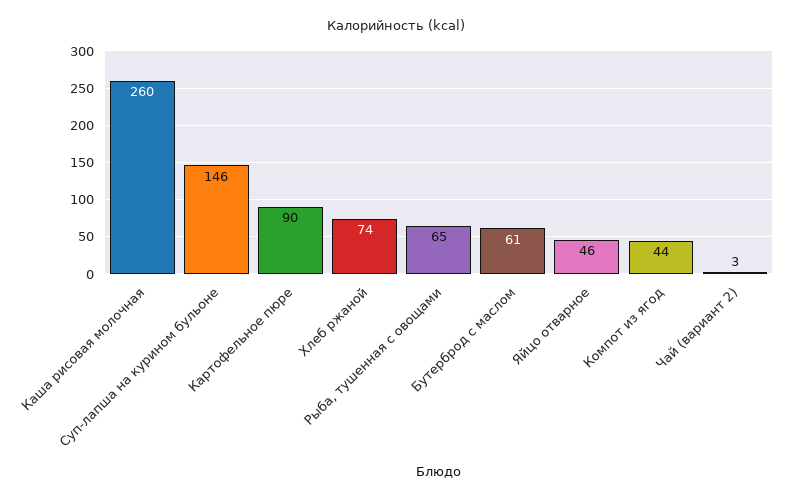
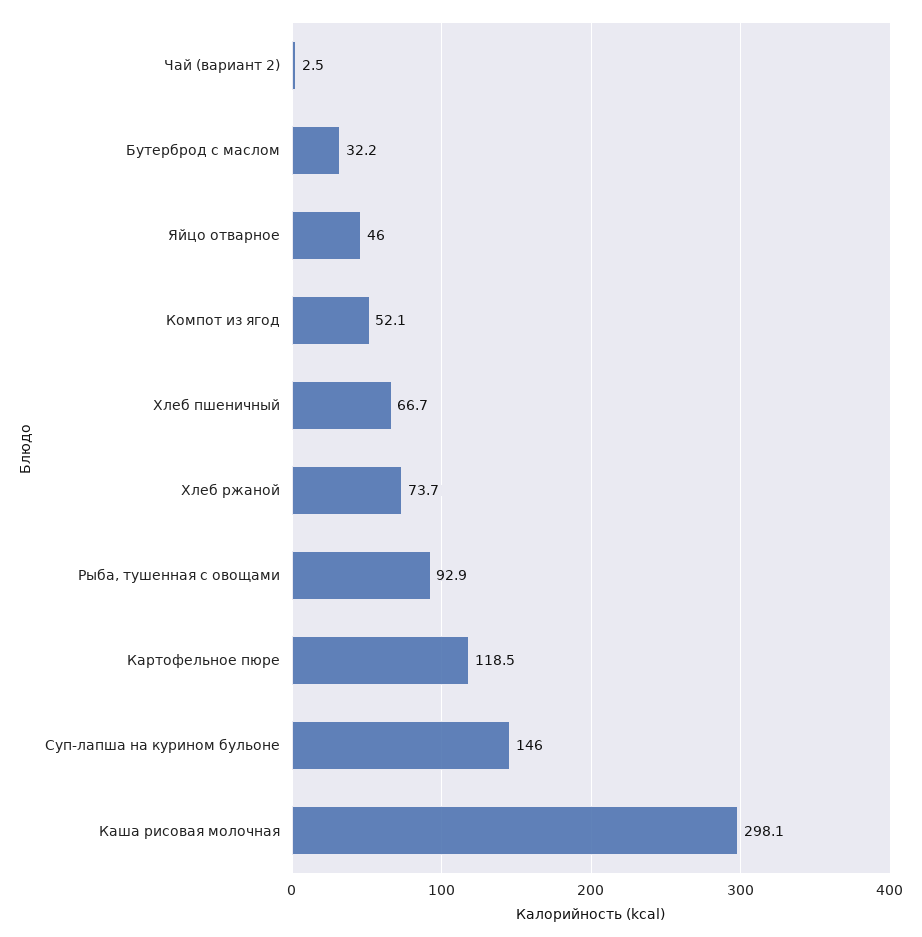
  {
-   "Каша рисовая молочная": 260,
+   "Каша рисовая молочная": 298.1,
    "Суп-лапша на курином бульоне": 146,
-   "Картофельное пюре": 90,
+   "Картофельное пюре": 118.5,
    "Хлеб ржаной": 73.7,
-   "Рыба, тушенная с овощами": 65,
+   "Рыба, тушенная с овощами": 92.9,
-   "Бутерброд с маслом": 61,
+   "Бутерброд с маслом": 32.2,
    "Яйцо отварное": 46,
-   "Компот из ягод": 44,
+   "Компот из ягод": 52.1,
-   "Чай (вариант 2)": 2.5
+   "Чай (вариант 2)": 2.5,
+   "Хлеб пшеничный": 66.7
  }

